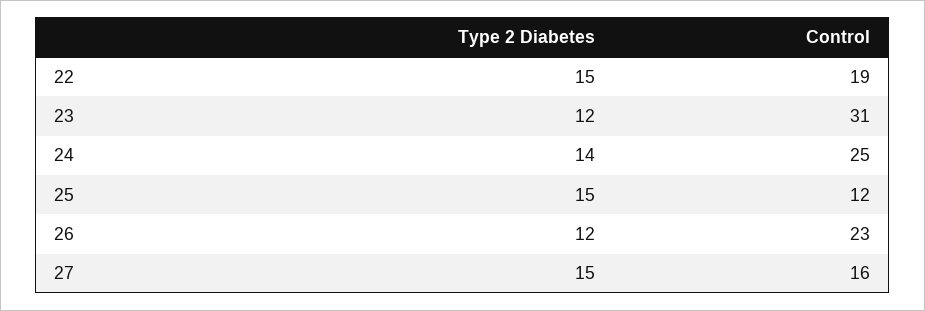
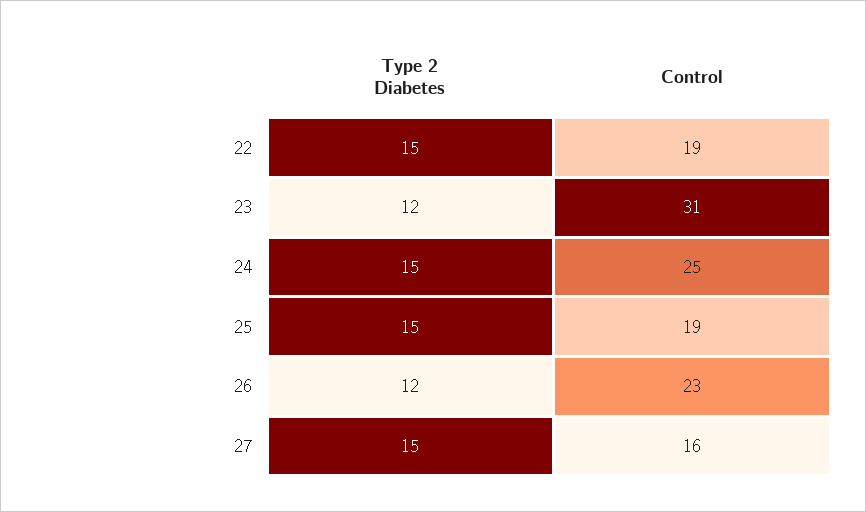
  {
    "Type 2 Diabetes": {
      "22": 15,
      "23": 12,
-     "24": 14,
+     "24": 15,
      "25": 15,
      "26": 12,
      "27": 15
    },
    "Control": {
      "22": 19,
      "23": 31,
      "24": 25,
-     "25": 12,
+     "25": 19,
      "26": 23,
      "27": 16
    }
  }

